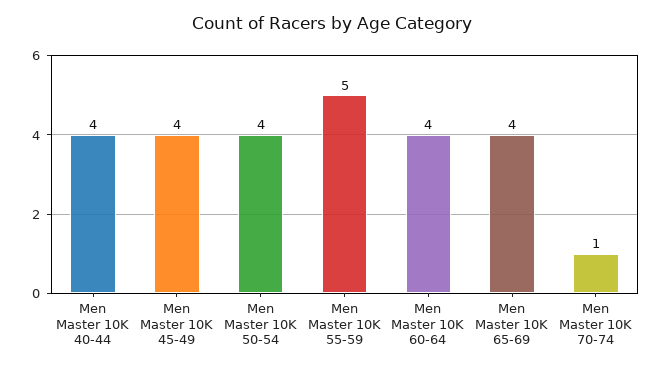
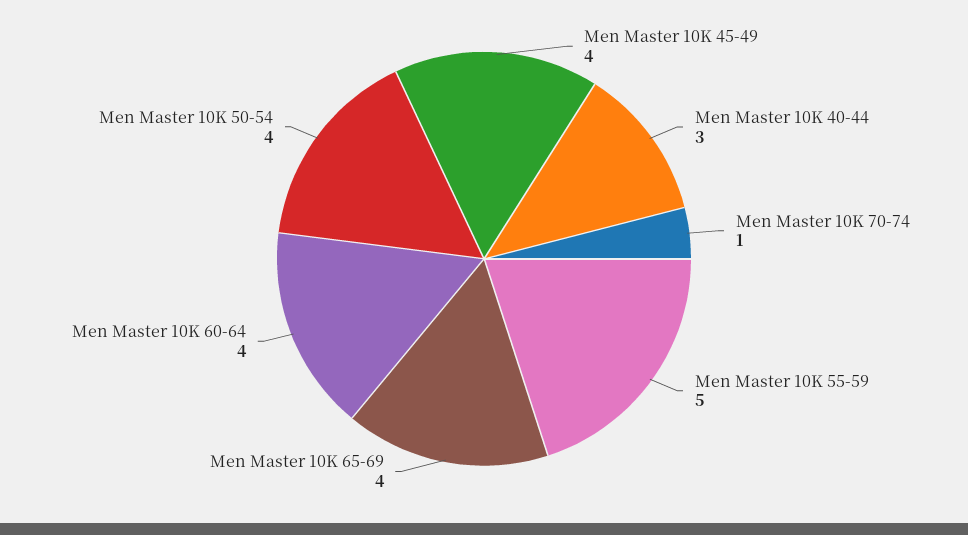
  {
-   "Men Master 10K 40-44": 4,
+   "Men Master 10K 40-44": 3,
    "Men Master 10K 45-49": 4,
    "Men Master 10K 50-54": 4,
    "Men Master 10K 55-59": 5,
    "Men Master 10K 60-64": 4,
    "Men Master 10K 65-69": 4,
    "Men Master 10K 70-74": 1
  }

